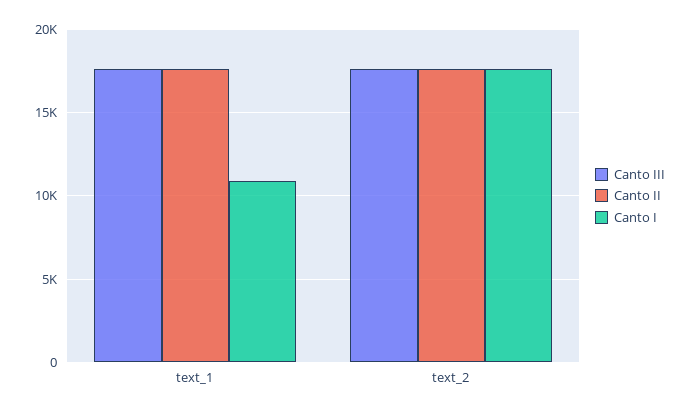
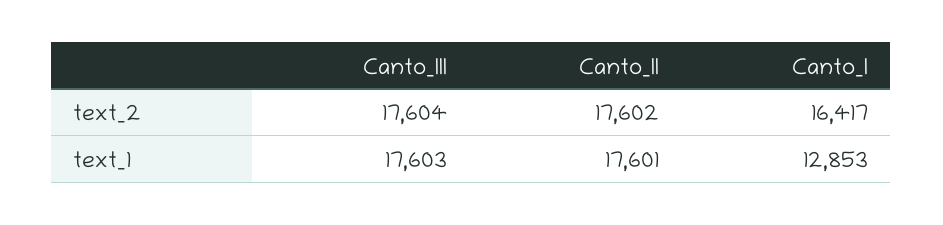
  {
    "Canto III": {
      "text_1": 17603,
      "text_2": 17604
    },
    "Canto II": {
      "text_1": 17601,
      "text_2": 17602
    },
    "Canto I": {
-     "text_1": 11000,
+     "text_1": 12853,
-     "text_2": 17500
+     "text_2": 16417
    }
  }

